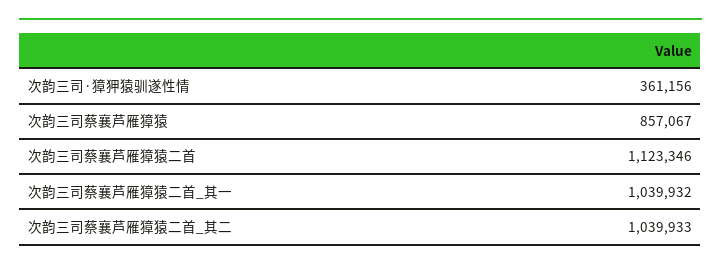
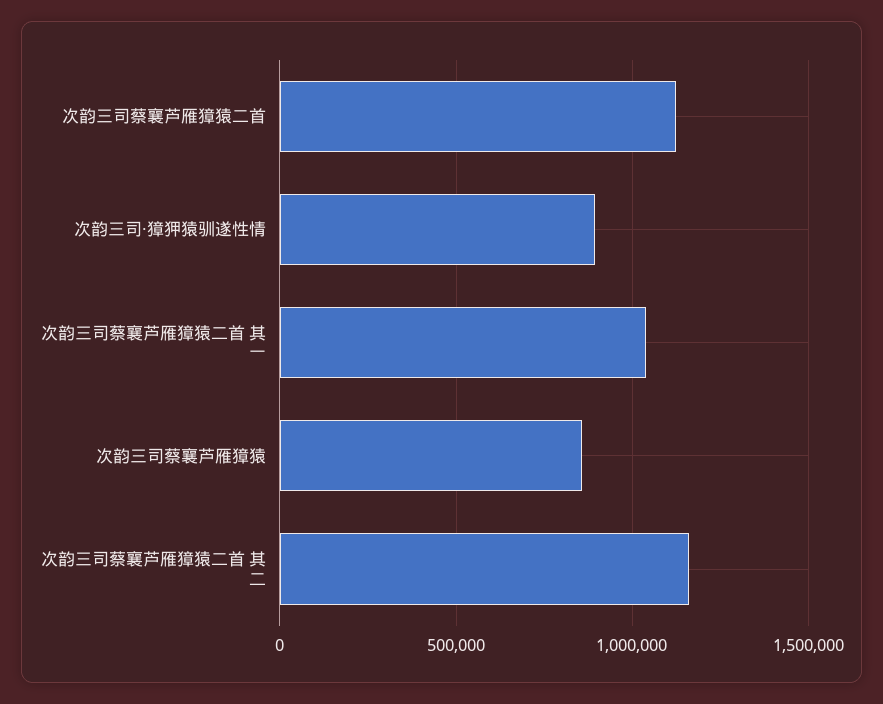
  {
-   "次韵三司·獐狎猿驯遂性情": 361156,
+   "次韵三司·獐狎猿驯遂性情": 900000,
    "次韵三司蔡襄芦雁獐猿": 857067,
    "次韵三司蔡襄芦雁獐猿二首": 1123346,
    "次韵三司蔡襄芦雁獐猿二首_其一": 1039932,
-   "次韵三司蔡襄芦雁獐猿二首_其二": 1039933
+   "次韵三司蔡襄芦雁獐猿二首_其二": 1150000
  }

